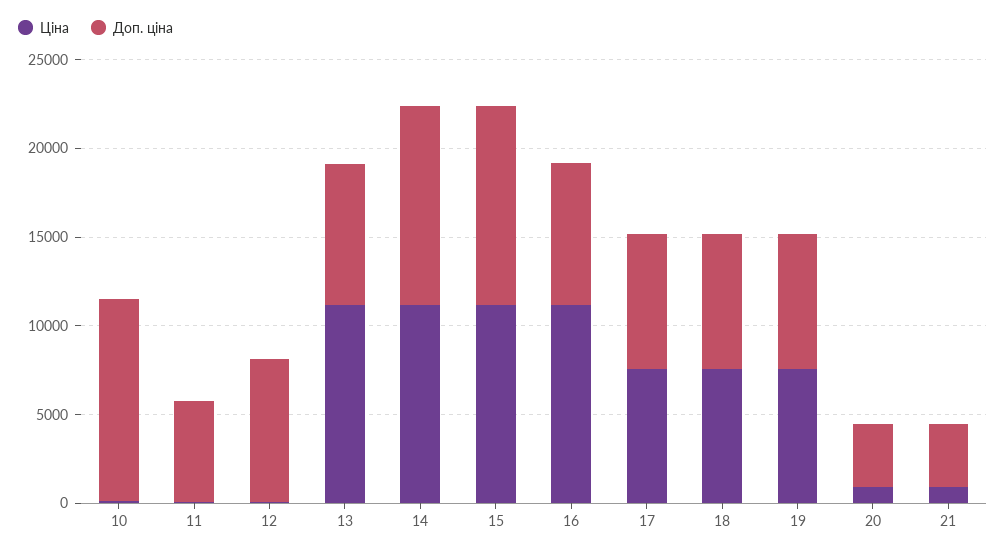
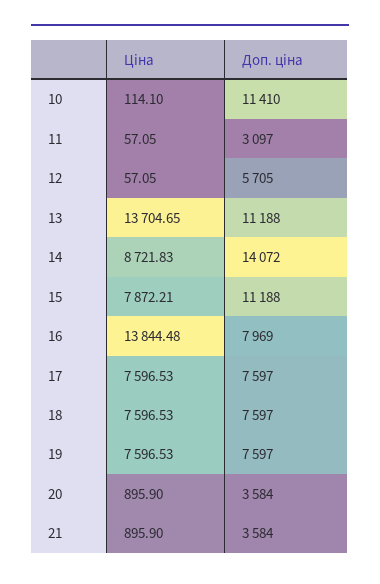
  {
    "Ціна": {
      "10": 114.1,
      "11": 57.05,
      "12": 57.05,
-     "13": 11000,
+     "13": 13704.65,
-     "14": 11000,
+     "14": 8721.83,
-     "15": 11000,
+     "15": 7872.21,
-     "16": 11000,
+     "16": 13844.48,
      "17": 7596.53,
      "18": 7596.53,
      "19": 7596.53,
      "20": 895.9,
      "21": 895.9
    },
    "Доп. ціна": {
      "10": 11410,
-     "11": 6000,
+     "11": 3097,
-     "12": 8000,
+     "12": 5705,
-     "13": 8000,
+     "13": 11188,
-     "14": 11000,
+     "14": 14072,
      "15": 11188,
      "16": 7969,
      "17": 7597,
      "18": 7597,
      "19": 7597,
      "20": 3584,
      "21": 3584
    }
  }

